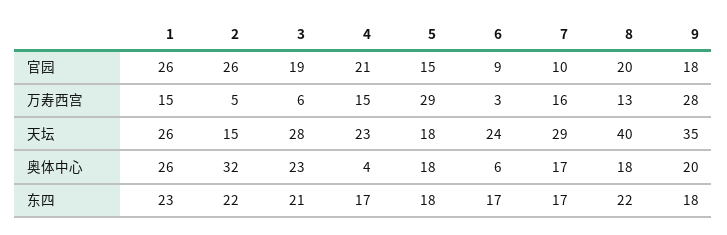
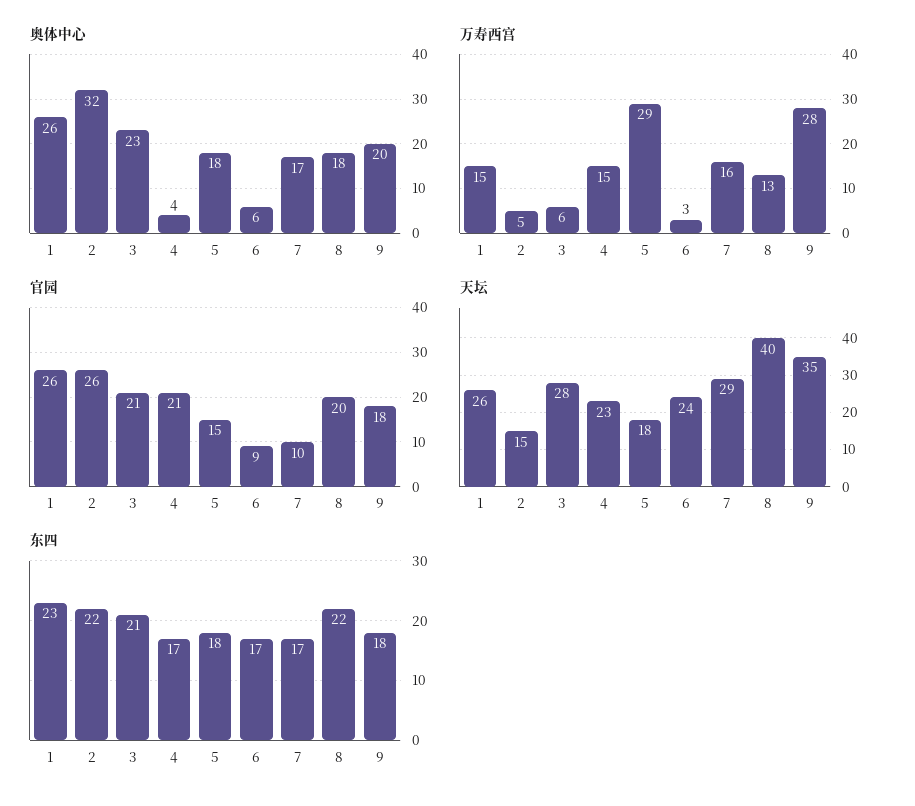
  {
    "官园": {
      "1": 26,
      "2": 26,
-     "3": 19,
+     "3": 21,
      "4": 21,
      "5": 15,
      "6": 9,
      "7": 10,
      "8": 20,
      "9": 18
    },
    "万寿西宫": {
      "1": 15,
      "2": 5,
      "3": 6,
      "4": 15,
      "5": 29,
      "6": 3,
      "7": 16,
      "8": 13,
      "9": 28
    },
    "天坛": {
      "1": 26,
      "2": 15,
      "3": 28,
      "4": 23,
      "5": 18,
      "6": 24,
      "7": 29,
      "8": 40,
      "9": 35
    },
    "奥体中心": {
      "1": 26,
      "2": 32,
      "3": 23,
      "4": 4,
      "5": 18,
      "6": 6,
      "7": 17,
      "8": 18,
      "9": 20
    },
    "东四": {
      "1": 23,
      "2": 22,
      "3": 21,
      "4": 17,
      "5": 18,
      "6": 17,
      "7": 17,
      "8": 22,
      "9": 18
    }
  }

